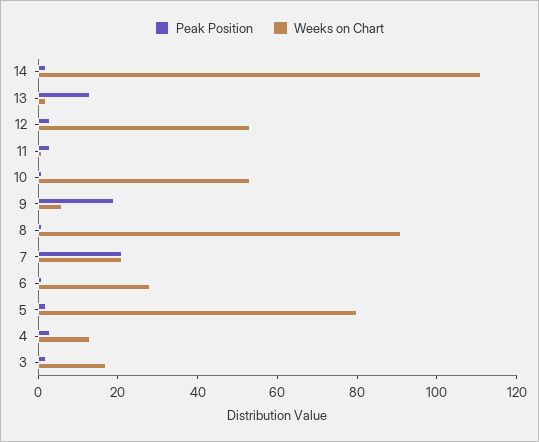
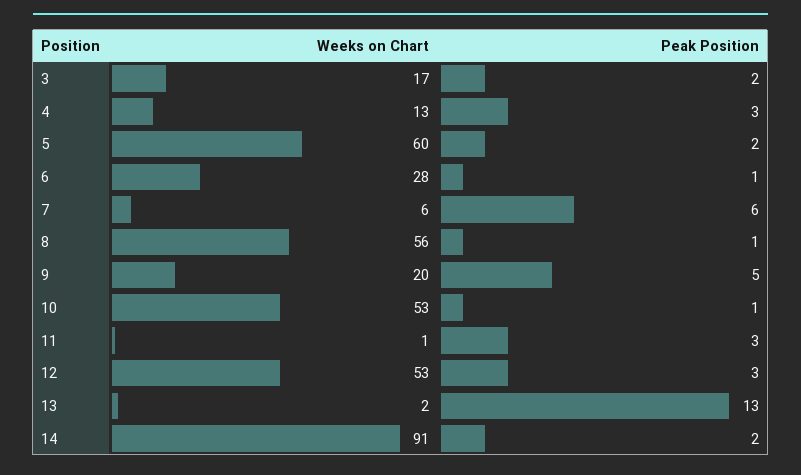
  {
    "Peak Position": {
      "14": 2,
      "13": 13,
      "12": 3,
      "11": 3,
      "10": 1,
-     "9": 20,
+     "9": 5,
      "8": 1,
-     "7": 20,
+     "7": 6,
      "6": 1,
      "5": 2,
      "4": 3,
      "3": 2
    },
    "Weeks on Chart": {
-     "14": 110,
+     "14": 91,
      "13": 2,
      "12": 53,
      "11": 1,
      "10": 53,
-     "9": 5,
+     "9": 20,
-     "8": 90,
+     "8": 56,
-     "7": 20,
+     "7": 6,
      "6": 28,
-     "5": 80,
+     "5": 60,
      "4": 13,
      "3": 17
    }
  }

